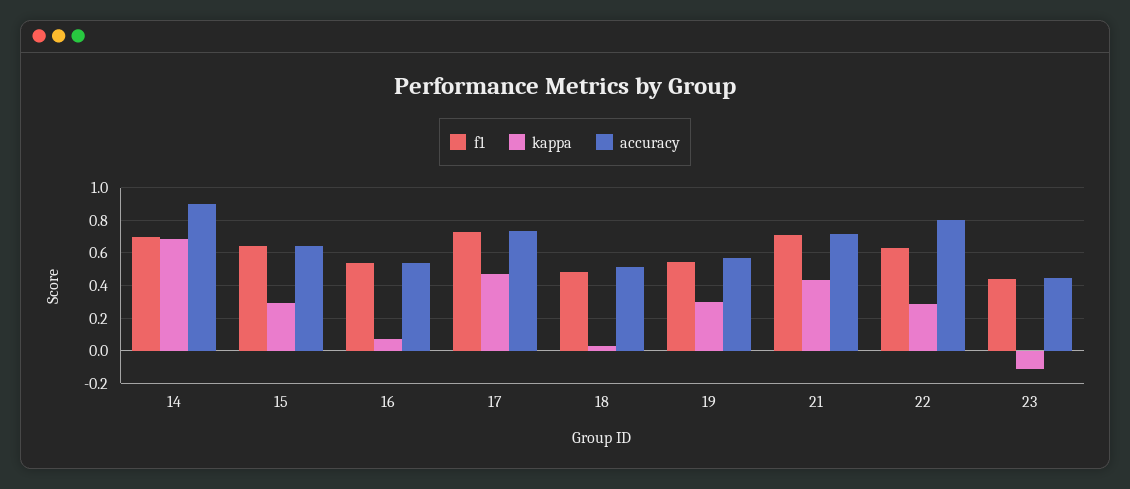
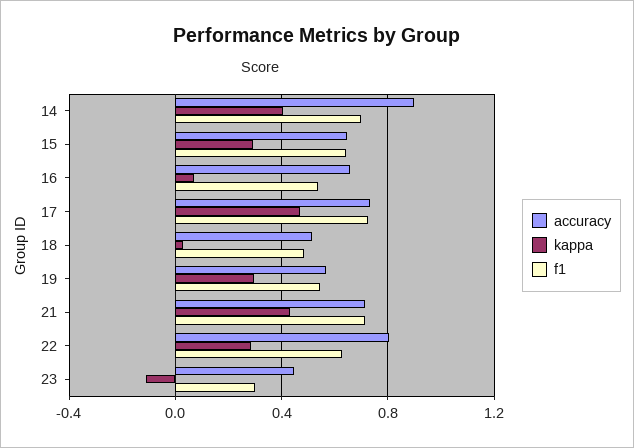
  {
    "f1": {
      "14": 0.7,
      "15": 0.65,
      "16": 0.55,
      "17": 0.75,
      "18": 0.5,
      "19": 0.55,
      "21": 0.7,
      "22": 0.65,
-     "23": 0.45
+     "23": 0.3
    },
    "kappa": {
-     "14": 0.7,
+     "14": 0.4,
      "15": 0.3,
      "16": 0.05,
      "17": 0.45,
      "18": 0.05,
      "19": 0.3,
      "21": 0.45,
      "22": 0.3,
      "23": -0.1
    },
    "accuracy": {
      "14": 0.9,
      "15": 0.65,
-     "16": 0.55,
+     "16": 0.65,
      "17": 0.75,
      "18": 0.5,
      "19": 0.55,
      "21": 0.7,
      "22": 0.8,
      "23": 0.45
    }
  }

